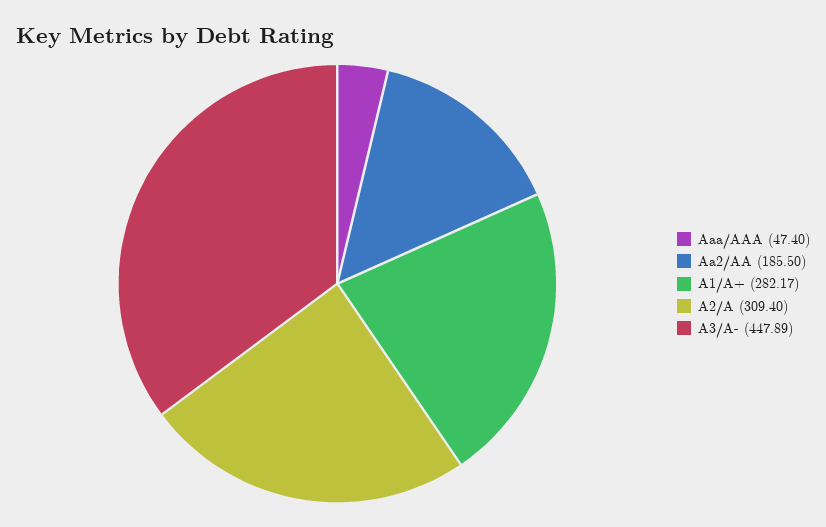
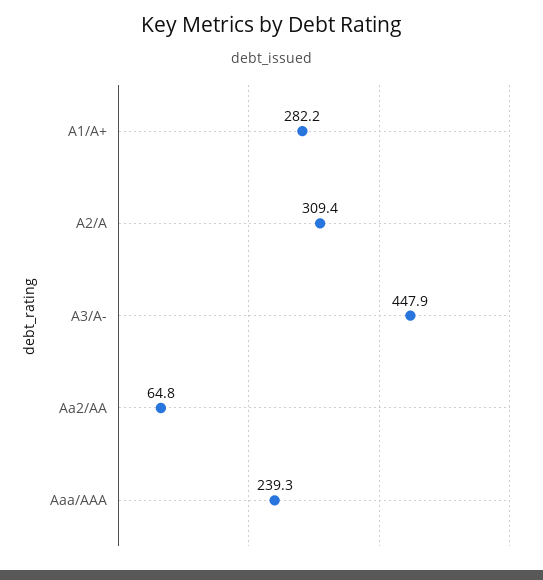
  {
-   "Aaa/AAA": 47.4,
+   "Aaa/AAA": 239.3,
-   "Aa2/AA": 185.5,
+   "Aa2/AA": 64.8,
    "A1/A+": 282.17,
    "A2/A": 309.4,
    "A3/A-": 447.89
  }

